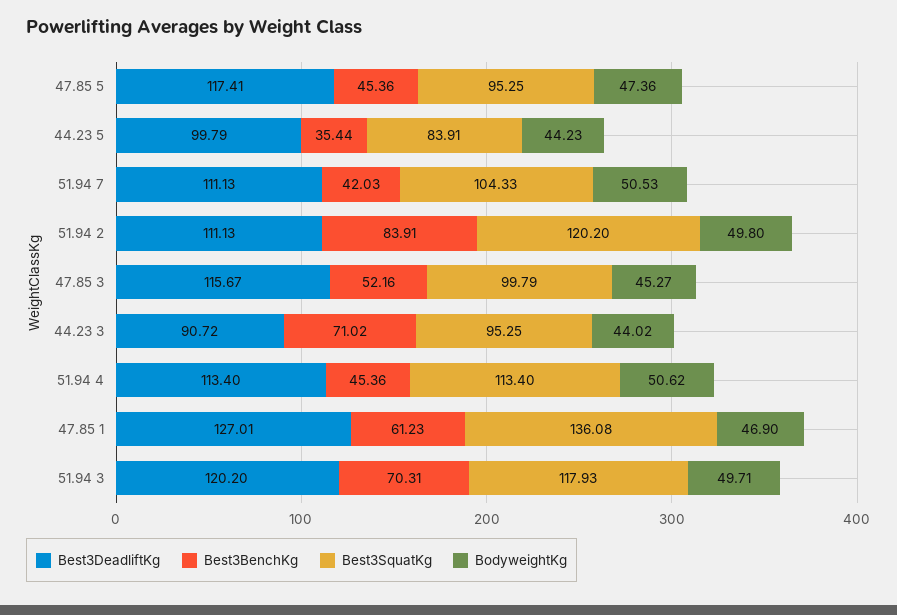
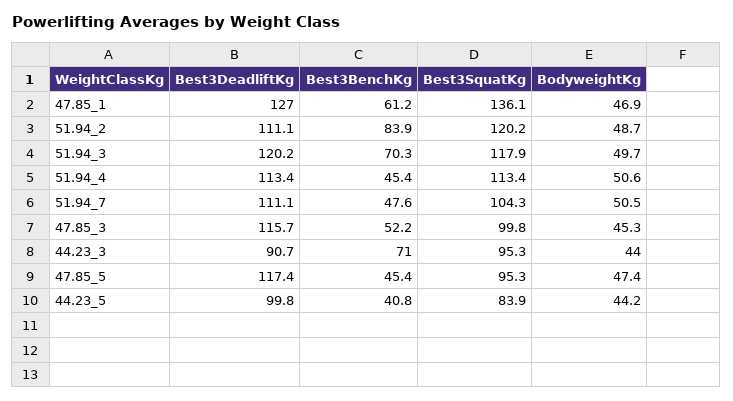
  {
    "Best3DeadliftKg": {
      "47.85 5": 117.41,
      "44.23 5": 99.79,
      "51.94 7": 111.13,
      "51.94 2": 111.13,
      "47.85 3": 115.67,
      "44.23 3": 90.72,
      "51.94 4": 113.4,
      "47.85 1": 127.01,
      "51.94 3": 120.2
    },
    "Best3BenchKg": {
      "47.85 5": 45.36,
-     "44.23 5": 35.44,
+     "44.23 5": 40.8,
-     "51.94 7": 42.03,
+     "51.94 7": 47.6,
      "51.94 2": 83.91,
      "47.85 3": 52.16,
      "44.23 3": 71.02,
      "51.94 4": 45.36,
      "47.85 1": 61.23,
      "51.94 3": 70.31
    },
    "Best3SquatKg": {
      "47.85 5": 95.25,
      "44.23 5": 83.91,
      "51.94 7": 104.33,
      "51.94 2": 120.2,
      "47.85 3": 99.79,
      "44.23 3": 95.25,
      "51.94 4": 113.4,
      "47.85 1": 136.08,
      "51.94 3": 117.93
    },
    "BodyweightKg": {
      "47.85 5": 47.36,
      "44.23 5": 44.23,
      "51.94 7": 50.53,
-     "51.94 2": 49.8,
+     "51.94 2": 48.7,
      "47.85 3": 45.27,
      "44.23 3": 44.02,
      "51.94 4": 50.62,
      "47.85 1": 46.9,
      "51.94 3": 49.71
    }
  }

